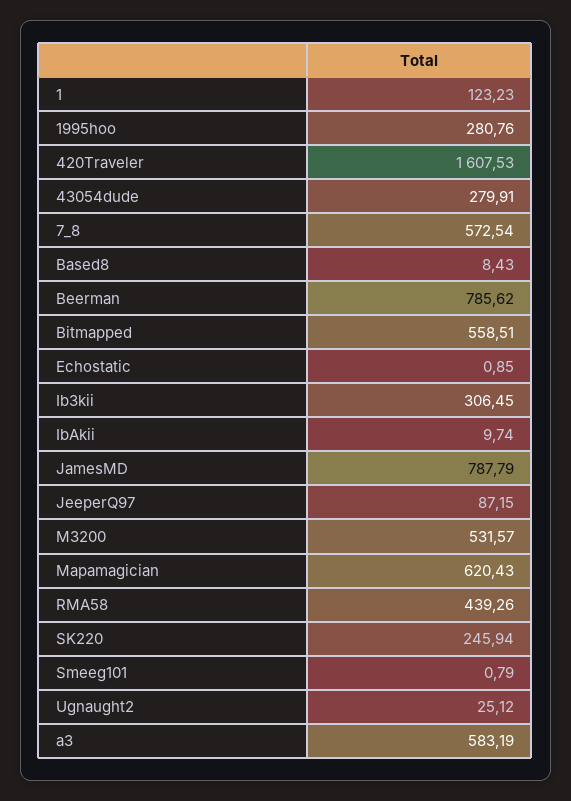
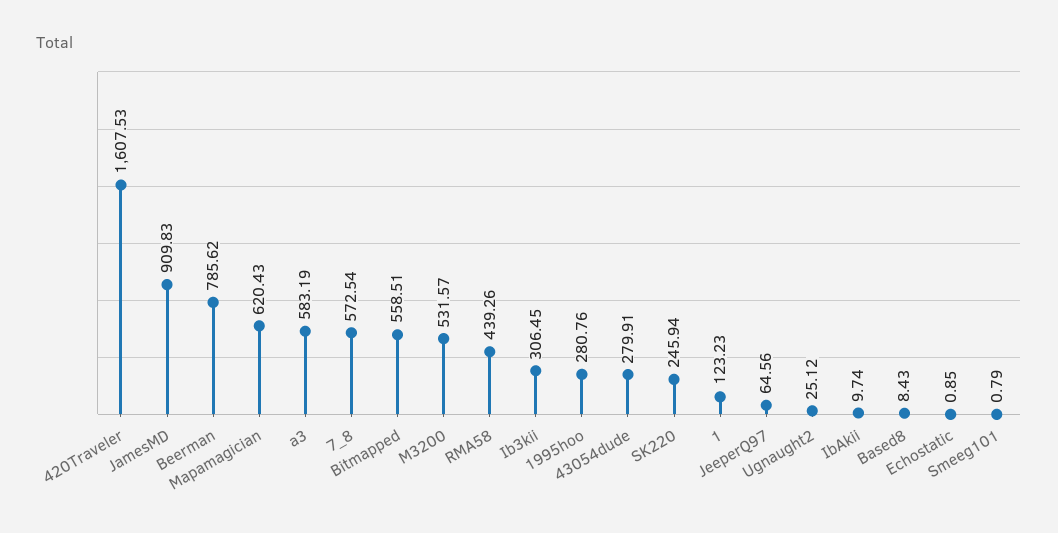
  {
    "1": 123.23,
    "1995hoo": 280.76,
    "420Traveler": 1607.53,
    "43054dude": 279.91,
    "7_8": 572.54,
    "Based8": 8.43,
    "Beerman": 785.62,
    "Bitmapped": 558.51,
    "Echostatic": 0.85,
    "Ib3kii": 306.45,
    "IbAkii": 9.74,
-   "JamesMD": 787.79,
+   "JamesMD": 909.83,
-   "JeeperQ97": 87.15,
+   "JeeperQ97": 64.56,
    "M3200": 531.57,
    "Mapamagician": 620.43,
    "RMA58": 439.26,
    "SK220": 245.94,
    "Smeeg101": 0.79,
    "Ugnaught2": 25.12,
    "a3": 583.19
  }

